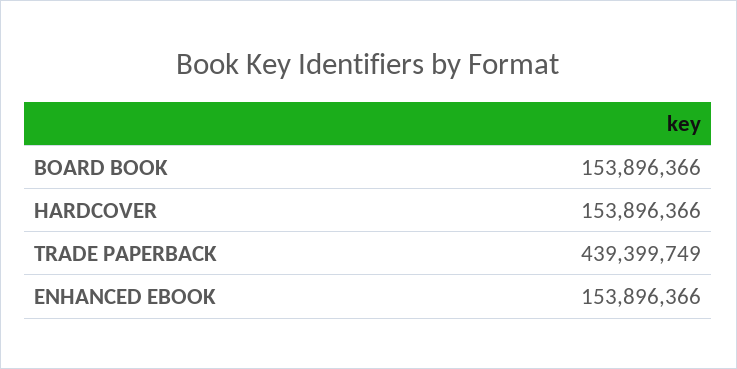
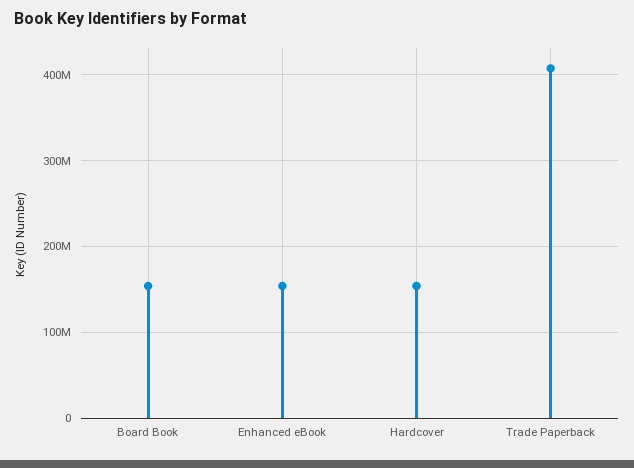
  {
    "BOARD BOOK": 153896366,
    "HARDCOVER": 153896366,
-   "TRADE PAPERBACK": 439399749,
+   "TRADE PAPERBACK": 410000000,
    "ENHANCED EBOOK": 153896366
  }

